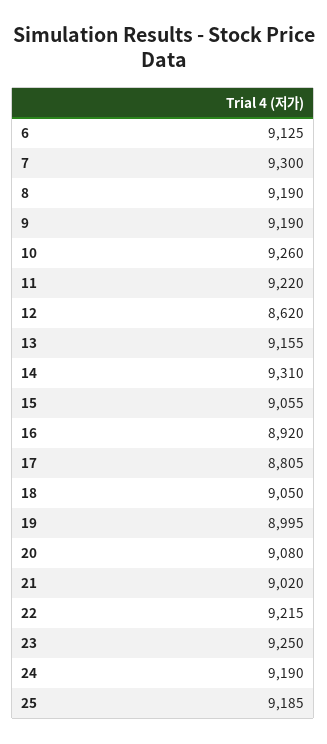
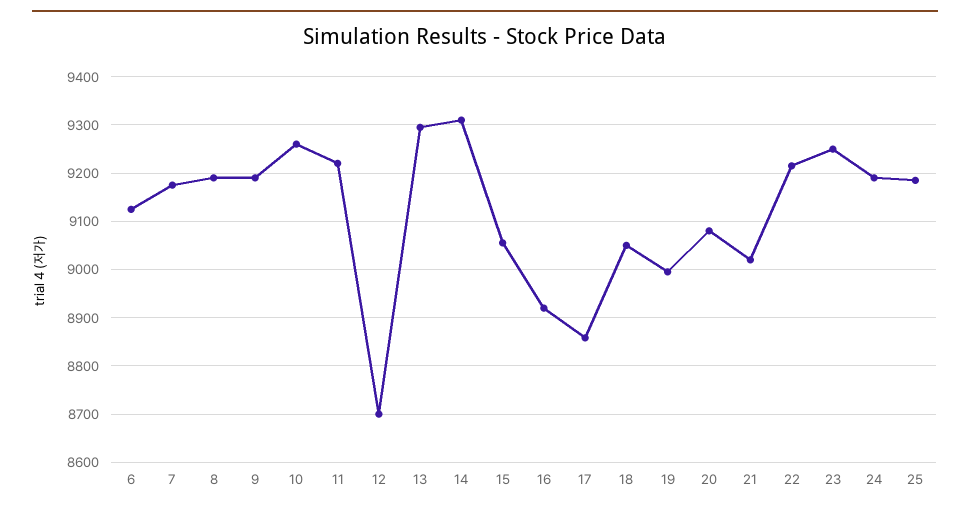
  {
    "6": 9125,
-   "7": 9300,
+   "7": 9180,
    "8": 9190,
    "9": 9190,
    "10": 9260,
    "11": 9220,
-   "12": 8620,
+   "12": 8700,
-   "13": 9155,
+   "13": 9300,
    "14": 9310,
    "15": 9055,
    "16": 8920,
-   "17": 8805,
+   "17": 8860,
    "18": 9050,
    "19": 8995,
    "20": 9080,
    "21": 9020,
    "22": 9215,
    "23": 9250,
    "24": 9190,
    "25": 9185
  }

